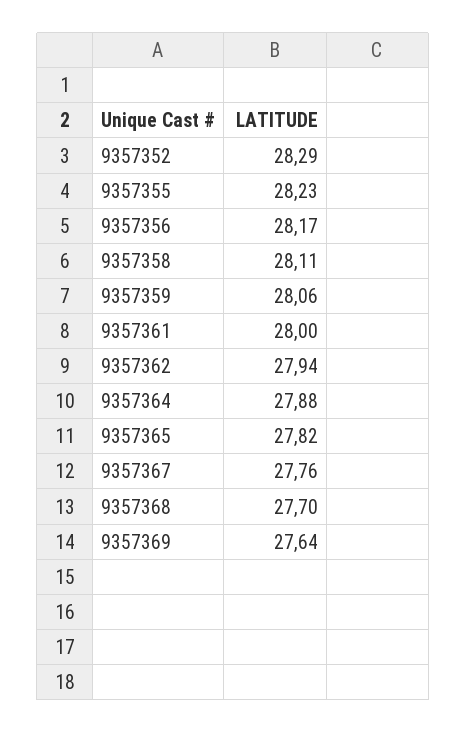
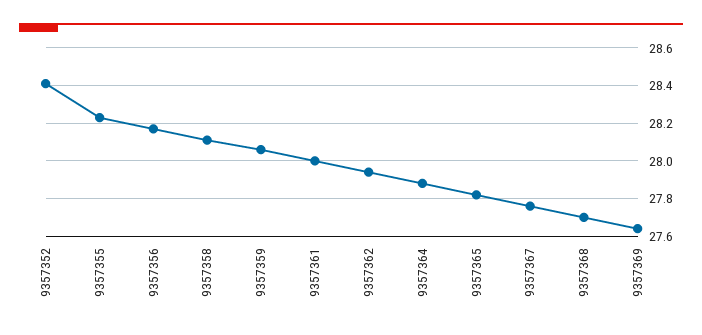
  {
-   "9357352": 28.29,
+   "9357352": 28.4,
    "9357355": 28.23,
    "9357356": 28.17,
    "9357358": 28.11,
    "9357359": 28.06,
    "9357361": 28,
    "9357362": 27.94,
    "9357364": 27.88,
    "9357365": 27.82,
    "9357367": 27.76,
    "9357368": 27.7,
    "9357369": 27.64
  }

